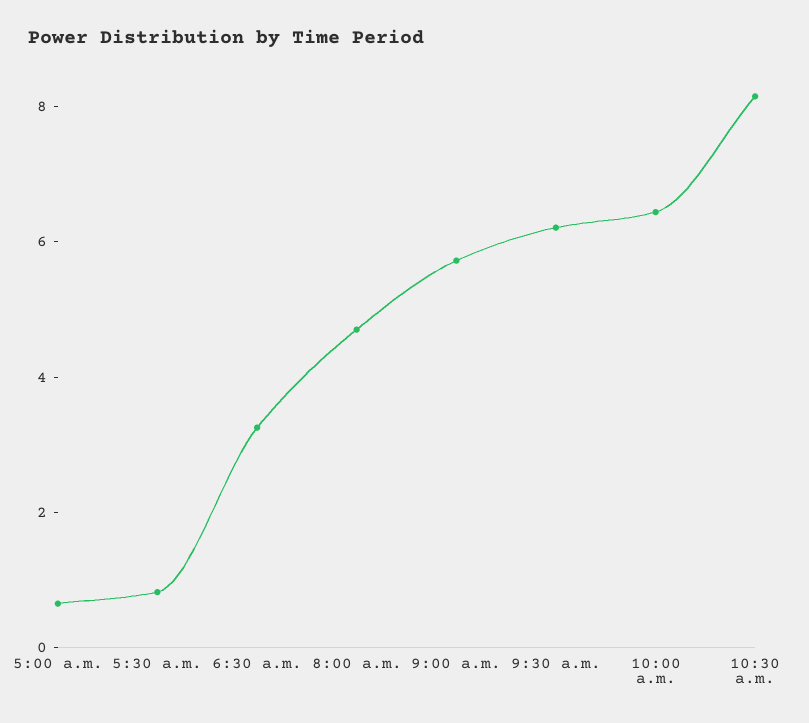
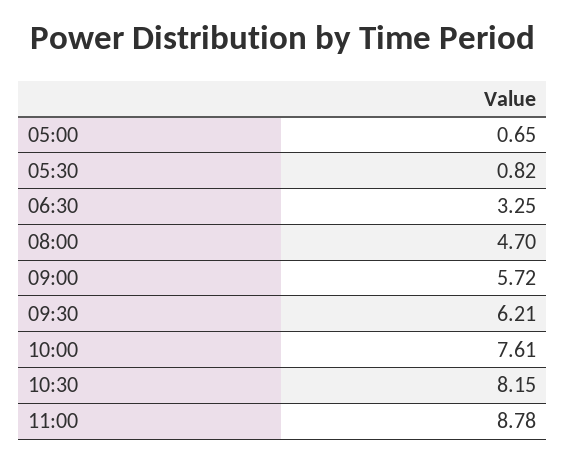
  {
    "5:00 a.m.": 0.65,
    "5:30 a.m.": 0.82,
    "6:30 a.m.": 3.25,
    "8:00 a.m.": 4.7,
    "9:00 a.m.": 5.72,
    "9:30 a.m.": 6.21,
-   "10:00 a.m.": 6.5,
+   "10:00 a.m.": 7.61,
-   "10:30 a.m.": 8.15
+   "10:30 a.m.": 8.15,
+   "11:00": 8.78
  }

